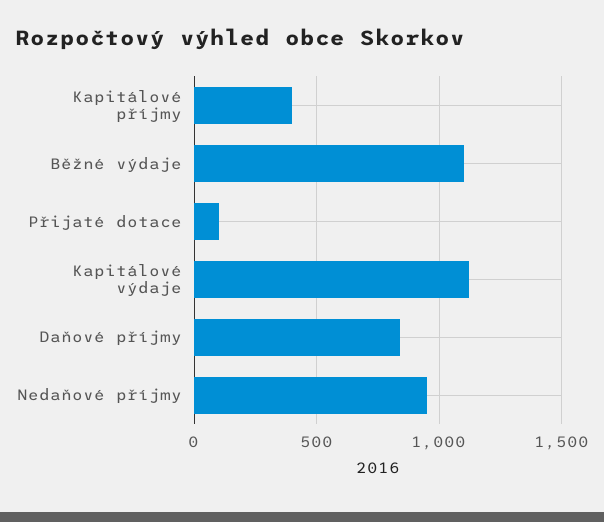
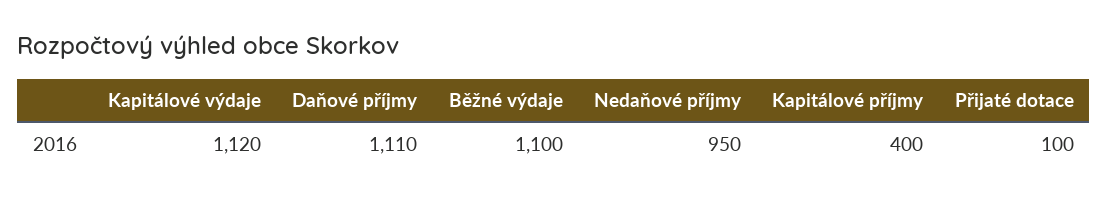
  {
    "Kapitálové příjmy": 400,
    "Běžné výdaje": 1100,
    "Přijaté dotace": 100,
    "Kapitálové výdaje": 1120,
-   "Daňové příjmy": 850,
+   "Daňové příjmy": 1110,
    "Nedaňové příjmy": 950
  }

